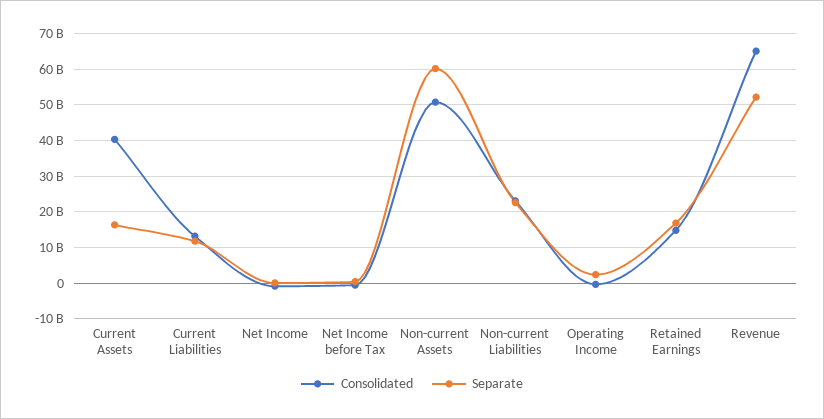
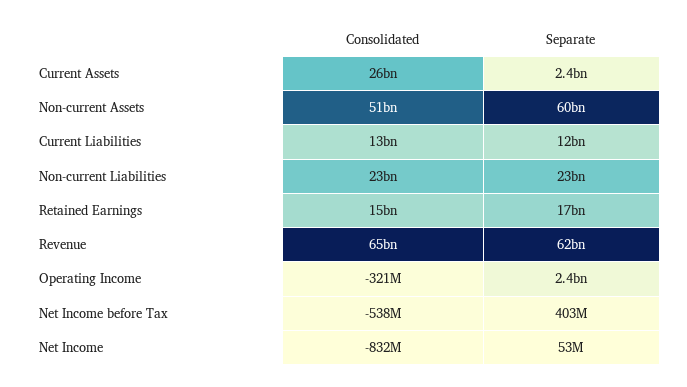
  {
    "Consolidated": {
-     "Current Assets": 40000000000,
+     "Current Assets": 26000000000,
      "Current Liabilities": 13000000000,
      "Net Income": -832000000,
      "Net Income before Tax": -538000000,
      "Non-current Assets": 51000000000,
      "Non-current Liabilities": 23000000000,
      "Operating Income": -321000000,
      "Retained Earnings": 15000000000,
      "Revenue": 65000000000
    },
    "Separate": {
-     "Current Assets": 16000000000,
+     "Current Assets": 2400000000,
      "Current Liabilities": 12000000000,
      "Net Income": 53000000,
      "Net Income before Tax": 403000000,
      "Non-current Assets": 60000000000,
      "Non-current Liabilities": 23000000000,
      "Operating Income": 2400000000,
      "Retained Earnings": 17000000000,
-     "Revenue": 52000000000
+     "Revenue": 62000000000
    }
  }

